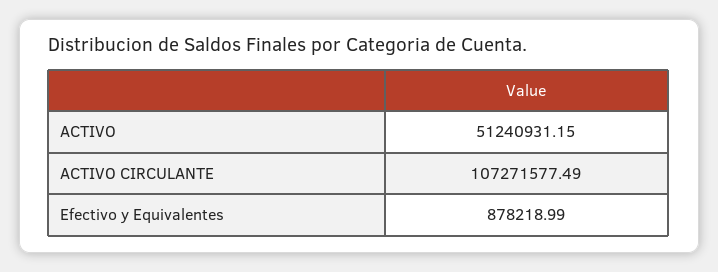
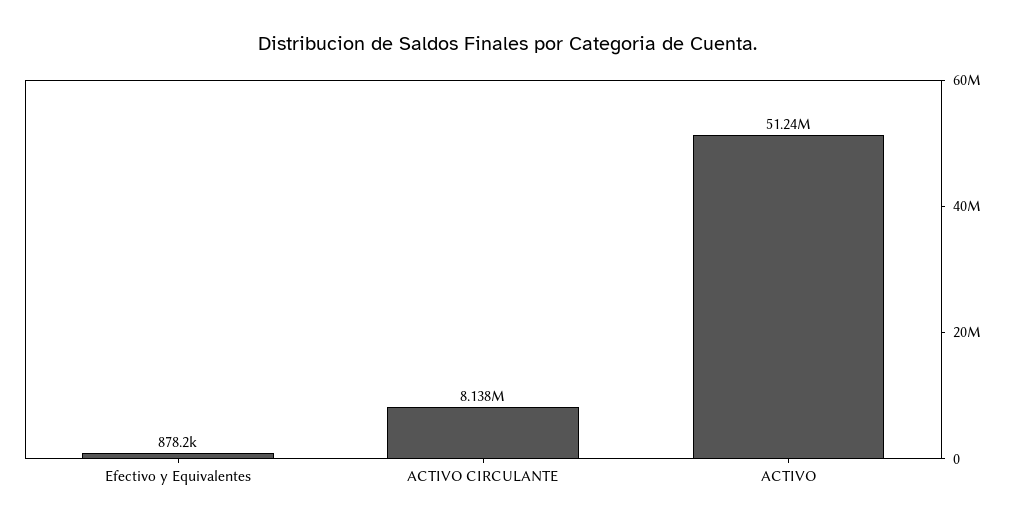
  {
    "ACTIVO": 51240931.15,
-   "ACTIVO CIRCULANTE": 107271577.49,
+   "ACTIVO CIRCULANTE": 8138000,
    "Efectivo y Equivalentes": 878218.99
  }

